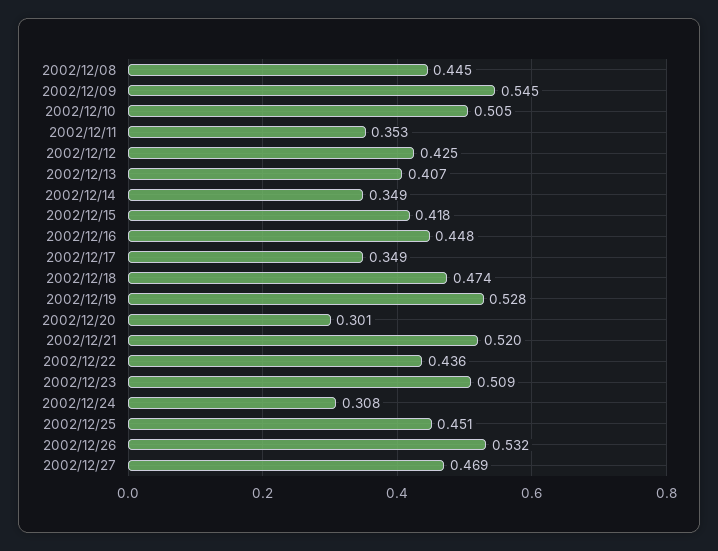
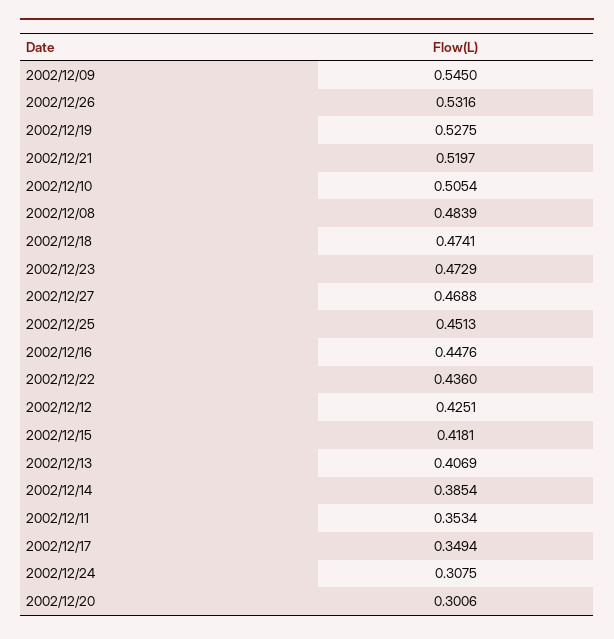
  {
-   "2002/12/08": 0.445,
+   "2002/12/08": 0.4839,
    "2002/12/09": 0.545,
    "2002/12/10": 0.5054,
    "2002/12/11": 0.3534,
    "2002/12/12": 0.4251,
    "2002/12/13": 0.4069,
-   "2002/12/14": 0.349,
+   "2002/12/14": 0.3854,
    "2002/12/15": 0.4181,
    "2002/12/16": 0.4476,
    "2002/12/17": 0.3494,
    "2002/12/18": 0.4741,
    "2002/12/19": 0.5275,
    "2002/12/20": 0.3006,
    "2002/12/21": 0.5197,
    "2002/12/22": 0.436,
-   "2002/12/23": 0.509,
+   "2002/12/23": 0.4729,
    "2002/12/24": 0.3075,
    "2002/12/25": 0.4513,
    "2002/12/26": 0.5316,
    "2002/12/27": 0.4688
  }

